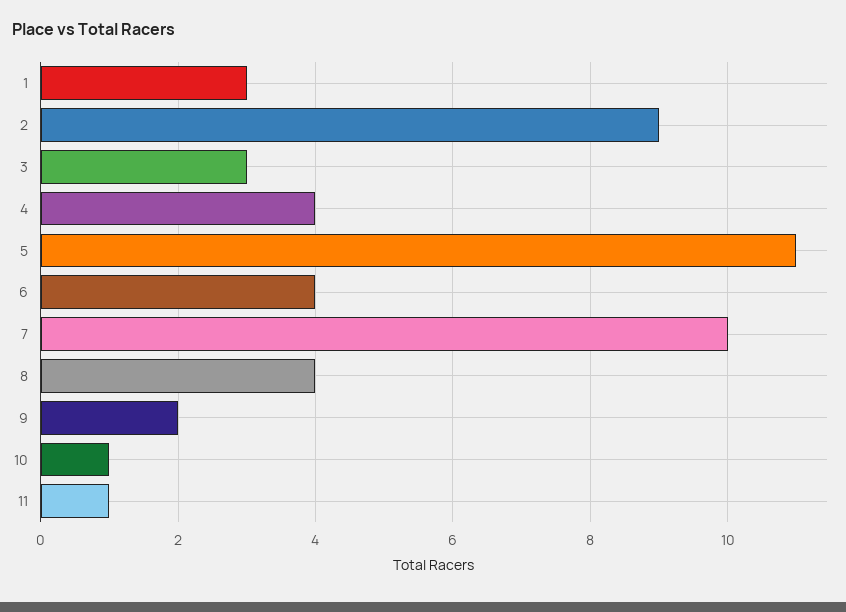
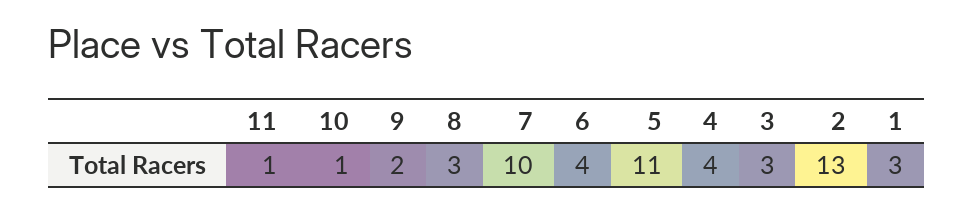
  {
    "1": 3,
-   "2": 9,
+   "2": 13,
    "3": 3,
    "4": 4,
    "5": 11,
    "6": 4,
    "7": 10,
-   "8": 4,
+   "8": 3,
    "9": 2,
    "10": 1,
    "11": 1
  }

